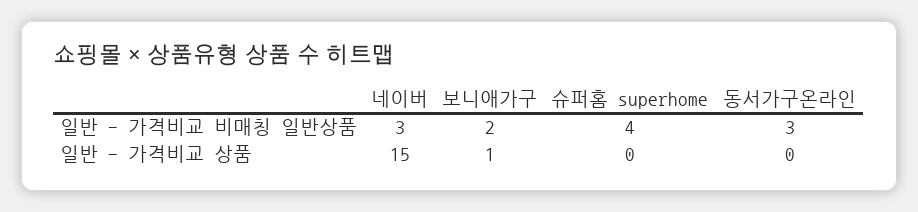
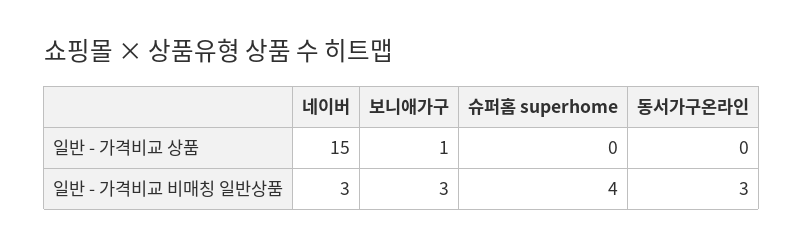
  {
    "네이버": {
      "일반 - 가격비교 비매칭 일반상품": 3,
      "일반 - 가격비교 상품": 15
    },
    "보니애가구": {
-     "일반 - 가격비교 비매칭 일반상품": 2,
+     "일반 - 가격비교 비매칭 일반상품": 3,
      "일반 - 가격비교 상품": 1
    },
    "슈퍼홈 superhome": {
      "일반 - 가격비교 비매칭 일반상품": 4,
      "일반 - 가격비교 상품": 0
    },
    "동서가구온라인": {
      "일반 - 가격비교 비매칭 일반상품": 3,
      "일반 - 가격비교 상품": 0
    }
  }

